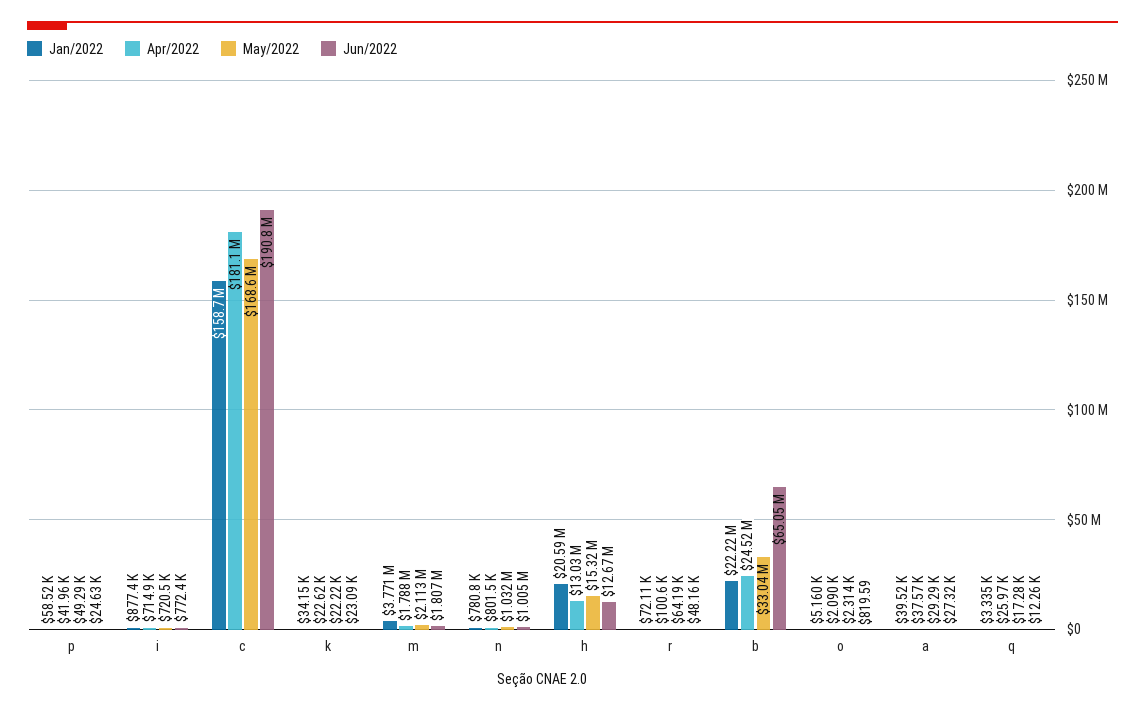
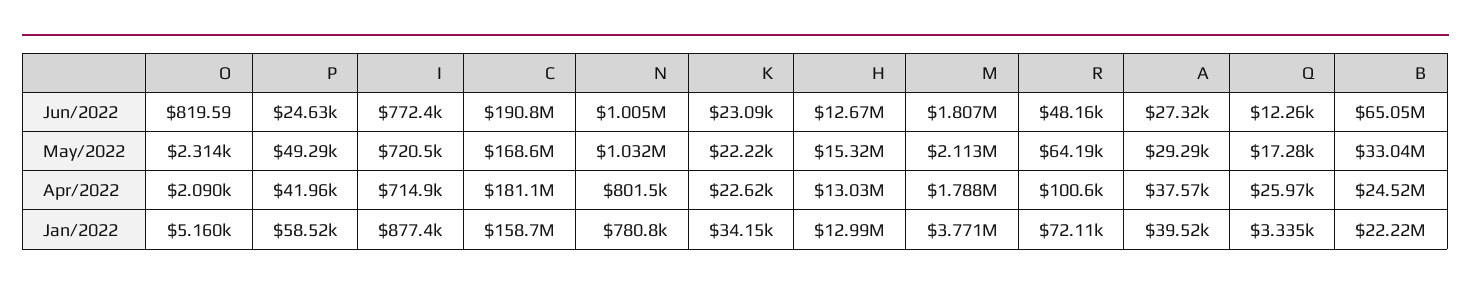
  {
    "Jan/2022": {
      "p": 58520,
      "i": 877400,
      "c": 158700000,
      "k": 34150,
      "m": 3771000,
      "n": 780800,
-     "h": 20590000,
+     "h": 12990000,
      "r": 72110,
      "b": 22220000,
      "o": 5160,
      "a": 39520,
      "q": 3335
    },
    "Apr/2022": {
      "p": 41960,
      "i": 714900,
      "c": 181100000,
      "k": 22620,
      "m": 1788000,
      "n": 801500,
      "h": 13030000,
      "r": 100600,
      "b": 24520000,
      "o": 2090,
      "a": 37570,
      "q": 25970
    },
    "May/2022": {
      "p": 49290,
      "i": 720500,
      "c": 168600000,
      "k": 22220,
      "m": 2113000,
      "n": 1032000,
      "h": 15320000,
      "r": 64190,
      "b": 33040000,
      "o": 2314,
      "a": 29290,
      "q": 17280
    },
    "Jun/2022": {
      "p": 24630,
      "i": 772400,
      "c": 190800000,
      "k": 23090,
      "m": 1807000,
      "n": 1005000,
      "h": 12670000,
      "r": 48160,
      "b": 65050000,
      "o": 819.59,
      "a": 27320,
      "q": 12260
    }
  }

